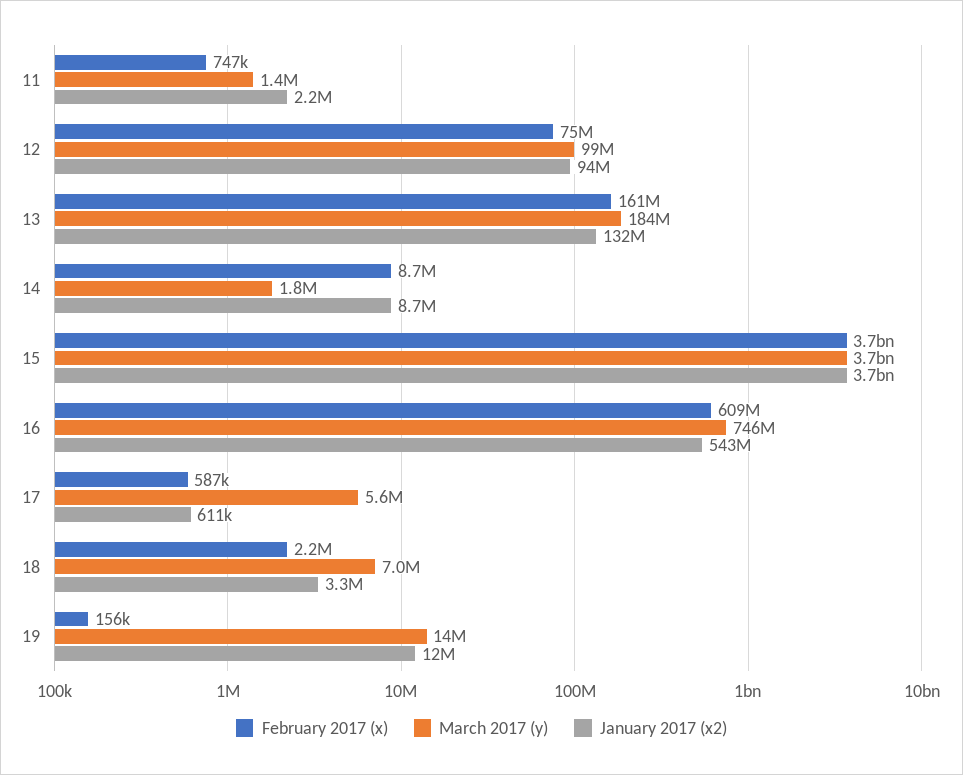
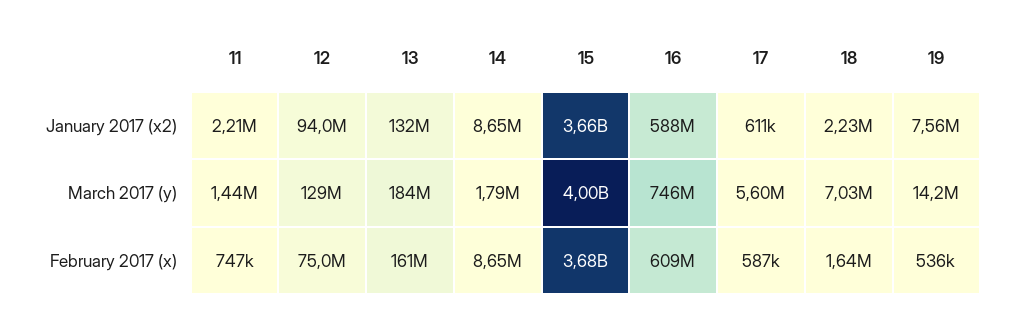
  {
    "February 2017 (x)": {
      "11": 747000,
      "12": 75000000,
      "13": 161000000,
      "14": 8650000,
      "15": 3680000000,
      "16": 609000000,
      "17": 587000,
-     "18": 2200000,
+     "18": 1640000,
-     "19": 156000
+     "19": 536000
    },
    "March 2017 (y)": {
      "11": 1440000,
-     "12": 99000000,
+     "12": 129000000,
      "13": 184000000,
      "14": 1790000,
-     "15": 3700000000,
+     "15": 4000000000,
      "16": 746000000,
      "17": 5600000,
      "18": 7030000,
      "19": 14200000
    },
    "January 2017 (x2)": {
      "11": 2210000,
      "12": 94000000,
      "13": 132000000,
      "14": 8650000,
      "15": 3660000000,
-     "16": 543000000,
+     "16": 588000000,
      "17": 611000,
-     "18": 3300000,
+     "18": 2230000,
-     "19": 12000000
+     "19": 7560000
    }
  }

